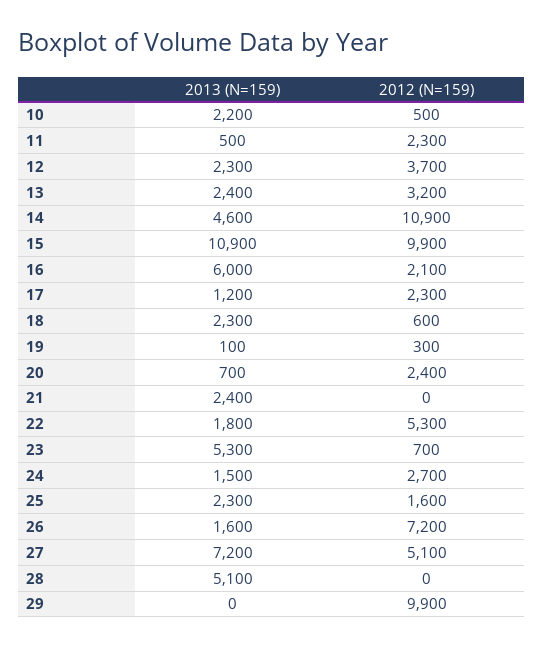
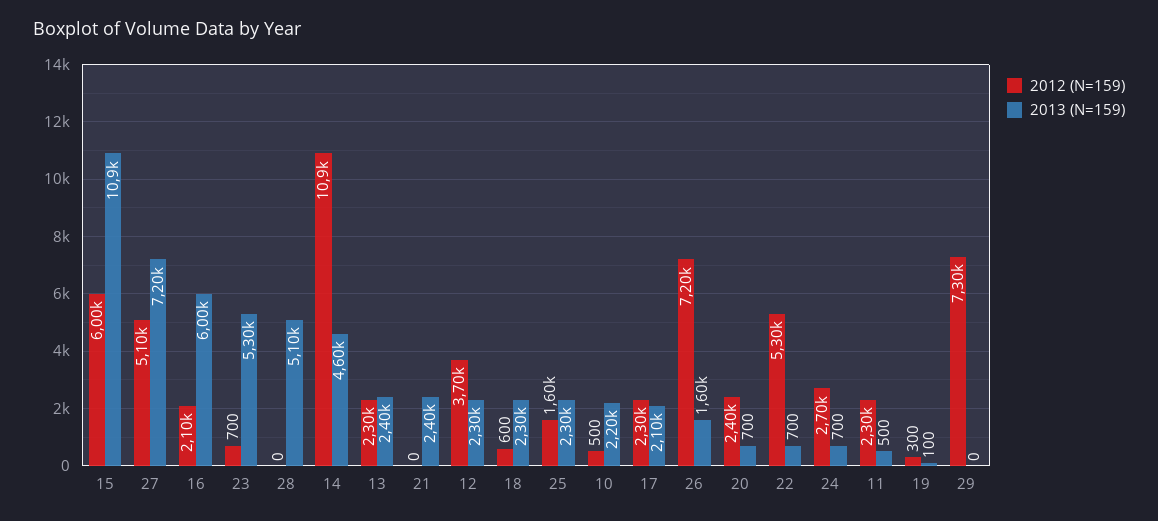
  {
    "2013 (N=159)": {
      "10": 2200,
      "11": 500,
      "12": 2300,
      "13": 2400,
      "14": 4600,
      "15": 10900,
      "16": 6000,
-     "17": 1200,
+     "17": 2100,
      "18": 2300,
      "19": 100,
      "20": 700,
      "21": 2400,
-     "22": 1800,
+     "22": 700,
      "23": 5300,
-     "24": 1500,
+     "24": 700,
      "25": 2300,
      "26": 1600,
      "27": 7200,
      "28": 5100,
      "29": 0
    },
    "2012 (N=159)": {
      "10": 500,
      "11": 2300,
      "12": 3700,
-     "13": 3200,
+     "13": 2300,
      "14": 10900,
-     "15": 9900,
+     "15": 6000,
      "16": 2100,
      "17": 2300,
      "18": 600,
      "19": 300,
      "20": 2400,
      "21": 0,
      "22": 5300,
      "23": 700,
      "24": 2700,
      "25": 1600,
      "26": 7200,
      "27": 5100,
      "28": 0,
-     "29": 9900
+     "29": 7300
    }
  }

